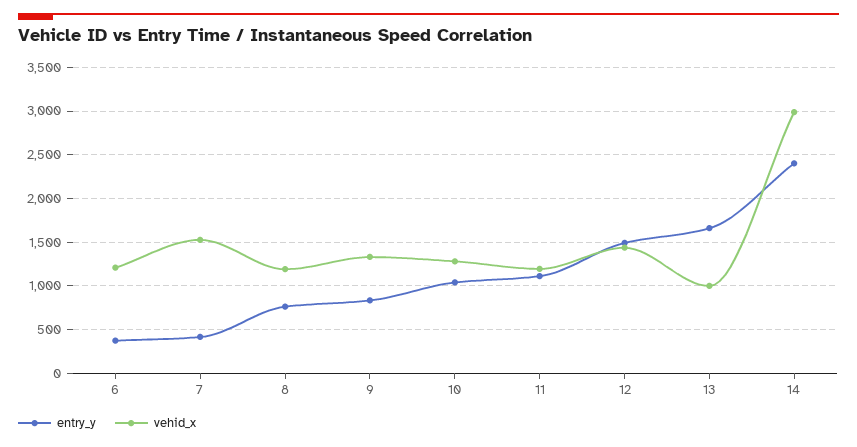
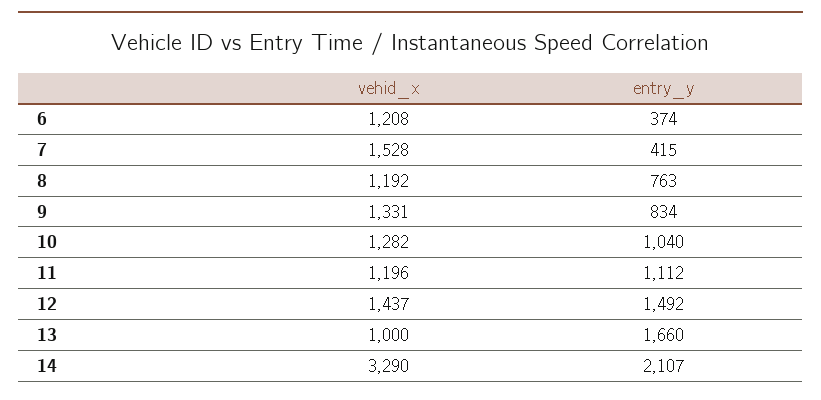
  {
    "entry_y": {
      "6": 374,
      "7": 415,
      "8": 763,
      "9": 834,
      "10": 1040,
      "11": 1112,
      "12": 1492,
      "13": 1660,
-     "14": 2400
+     "14": 2107
    },
    "vehid_x": {
      "6": 1208,
      "7": 1528,
      "8": 1192,
      "9": 1331,
      "10": 1282,
      "11": 1196,
      "12": 1437,
      "13": 1000,
-     "14": 3000
+     "14": 3290
    }
  }

